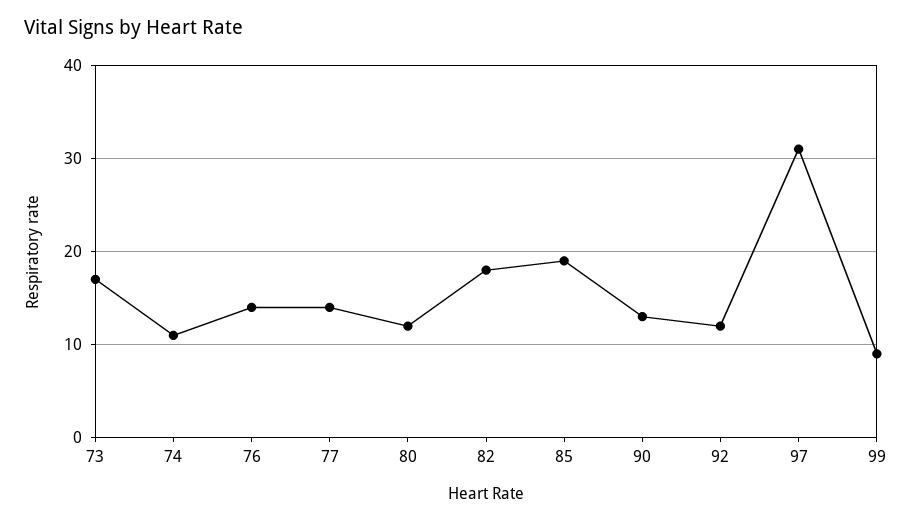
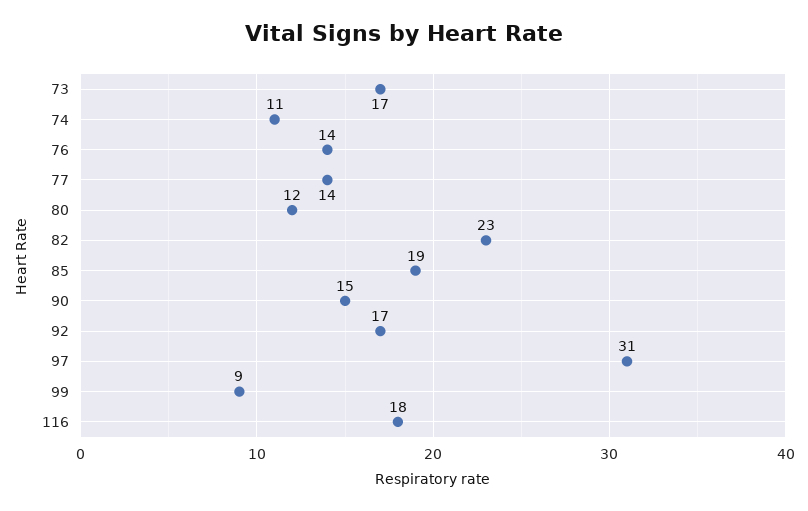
  {
    "73": 17,
    "74": 11,
    "76": 14,
    "77": 14,
    "80": 12,
-   "82": 18,
+   "82": 23,
    "85": 19,
-   "90": 13,
+   "90": 15,
-   "92": 12,
+   "92": 17,
    "97": 31,
-   "99": 9
+   "99": 9,
+   "116": 18
  }

